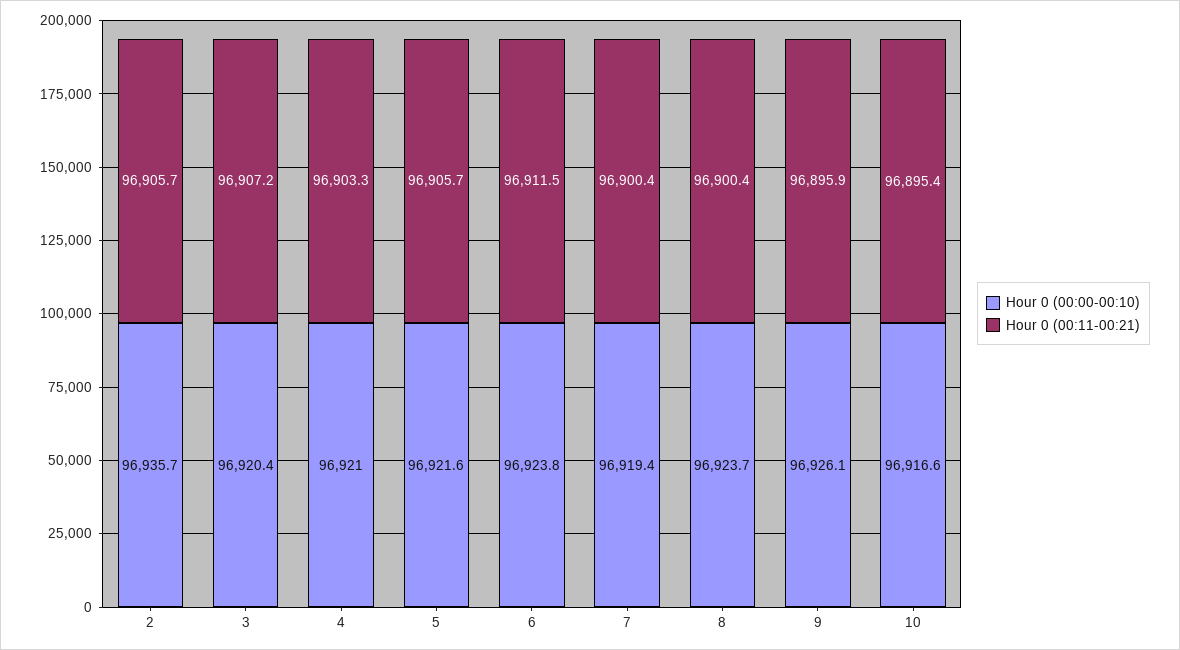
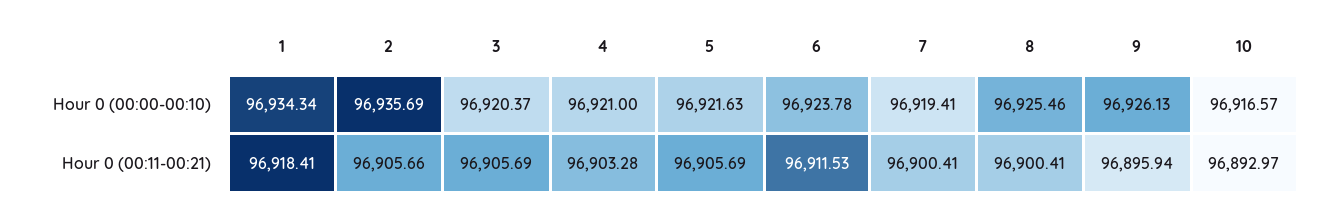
  {
    "Hour 0 (00:00-00:10)": {
      "2": 96935.69,
      "3": 96920.37,
      "4": 96921,
      "5": 96921.63,
      "6": 96923.78,
      "7": 96919.41,
-     "8": 96923.7,
+     "8": 96925.46,
      "9": 96926.13,
-     "10": 96916.57
+     "10": 96916.57,
+     "1": 96934.34
    },
    "Hour 0 (00:11-00:21)": {
      "2": 96905.66,
-     "3": 96907.2,
+     "3": 96905.69,
      "4": 96903.28,
      "5": 96905.69,
      "6": 96911.53,
      "7": 96900.41,
      "8": 96900.41,
      "9": 96895.94,
-     "10": 96895.4
+     "10": 96892.97,
+     "1": 96918.41
    }
  }

